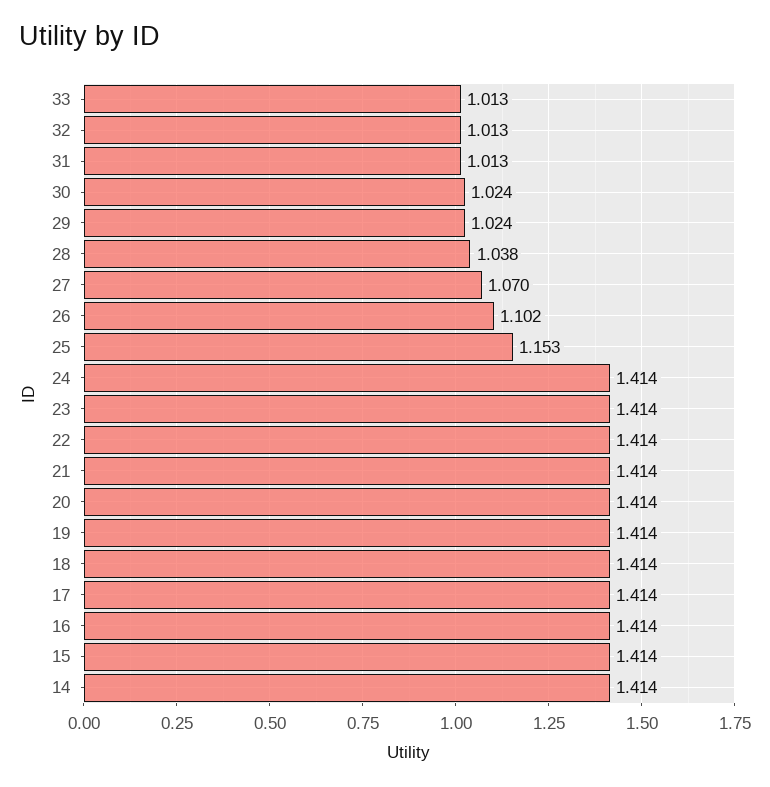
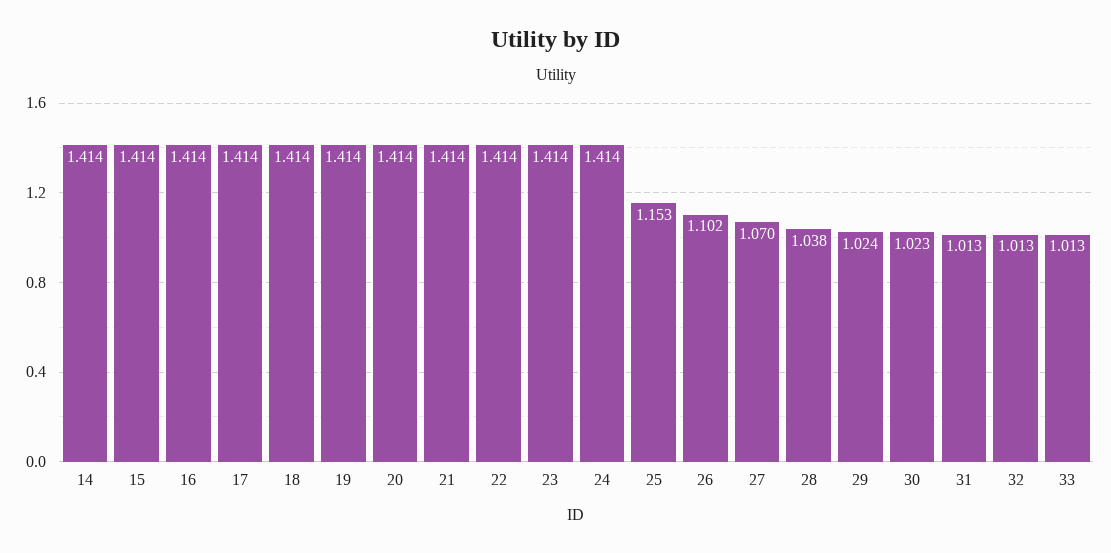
  {
    "33": 1.013,
    "32": 1.013,
    "31": 1.013,
-   "30": 1.024,
+   "30": 1.023,
    "29": 1.024,
    "28": 1.038,
    "27": 1.07,
    "26": 1.102,
    "25": 1.153,
    "24": 1.414,
    "23": 1.414,
    "22": 1.414,
    "21": 1.414,
    "20": 1.414,
    "19": 1.414,
    "18": 1.414,
    "17": 1.414,
    "16": 1.414,
    "15": 1.414,
    "14": 1.414
  }

